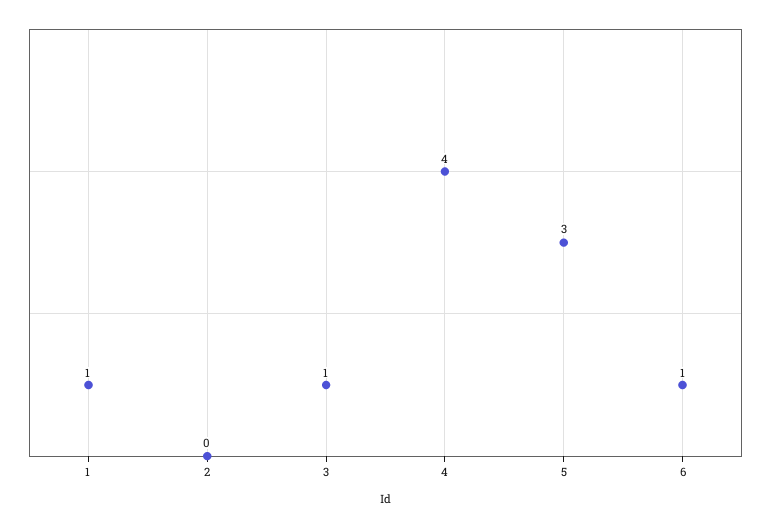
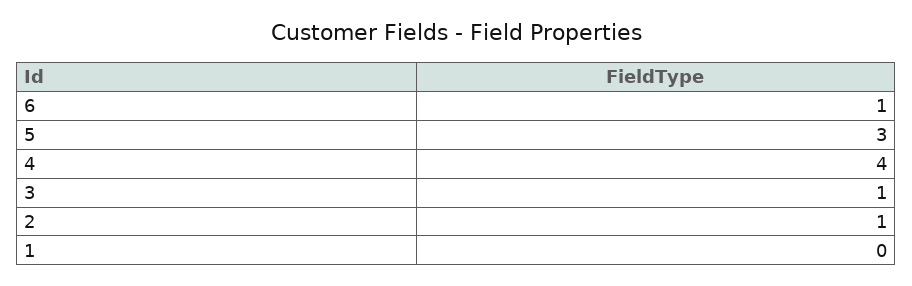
  {
-   "1": 1,
+   "1": 0,
-   "2": 0,
+   "2": 1,
    "3": 1,
    "4": 4,
    "5": 3,
    "6": 1
  }

